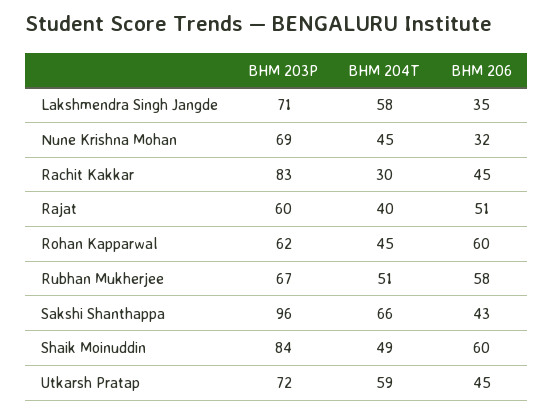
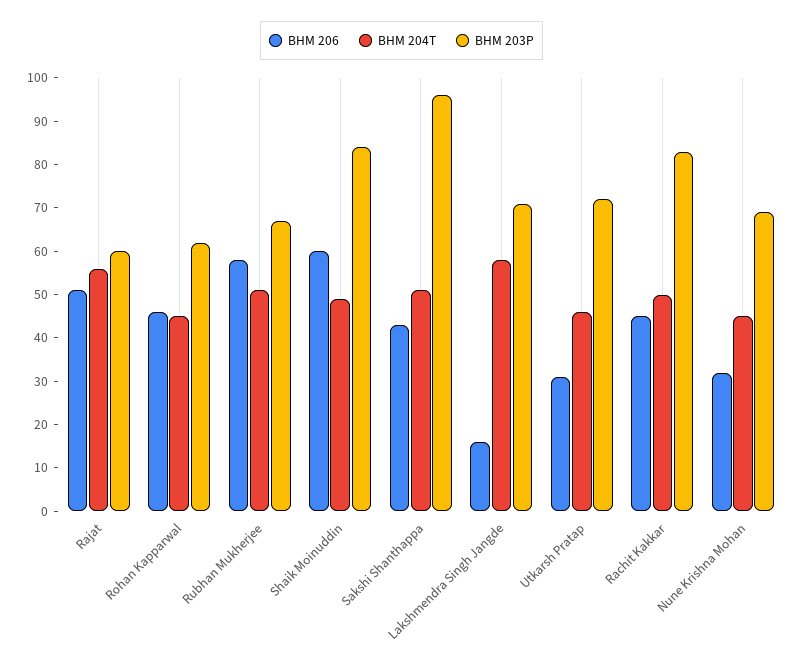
  {
    "BHM 203P": {
      "Lakshmendra Singh Jangde": 71,
      "Nune Krishna Mohan": 69,
      "Rachit Kakkar": 83,
      "Rajat": 60,
      "Rohan Kapparwal": 62,
      "Rubhan Mukherjee": 67,
      "Sakshi Shanthappa": 96,
      "Shaik Moinuddin": 84,
      "Utkarsh Pratap": 72
    },
    "BHM 204T": {
      "Lakshmendra Singh Jangde": 58,
      "Nune Krishna Mohan": 45,
-     "Rachit Kakkar": 30,
+     "Rachit Kakkar": 50,
-     "Rajat": 40,
+     "Rajat": 55,
      "Rohan Kapparwal": 45,
      "Rubhan Mukherjee": 51,
-     "Sakshi Shanthappa": 66,
+     "Sakshi Shanthappa": 50,
      "Shaik Moinuddin": 49,
-     "Utkarsh Pratap": 59
+     "Utkarsh Pratap": 45
    },
    "BHM 206": {
-     "Lakshmendra Singh Jangde": 35,
+     "Lakshmendra Singh Jangde": 15,
      "Nune Krishna Mohan": 32,
      "Rachit Kakkar": 45,
      "Rajat": 51,
-     "Rohan Kapparwal": 60,
+     "Rohan Kapparwal": 45,
      "Rubhan Mukherjee": 58,
      "Sakshi Shanthappa": 43,
      "Shaik Moinuddin": 60,
-     "Utkarsh Pratap": 45
+     "Utkarsh Pratap": 30
    }
  }

